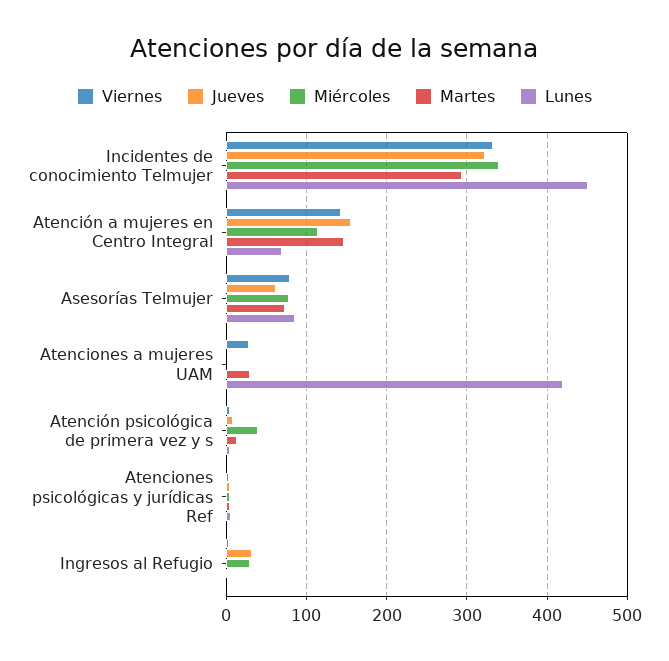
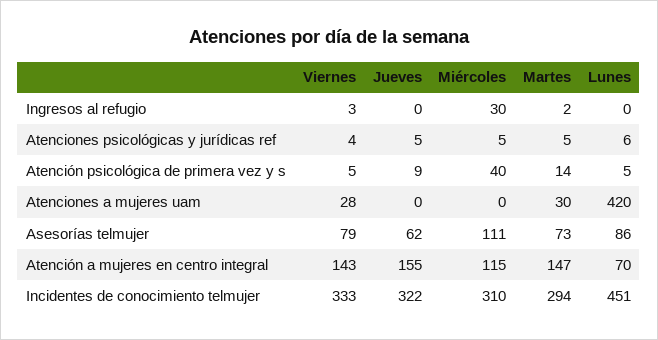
  {
    "Viernes": {
      "Incidentes de conocimiento Telmujer": 333,
      "Atención a mujeres en Centro Integral": 143,
      "Asesorías Telmujer": 79,
      "Atenciones a mujeres UAM": 28,
      "Atención psicológica de primera vez y s": 5,
      "Atenciones psicológicas y jurídicas Ref": 4,
      "Ingresos al Refugio": 3
    },
    "Jueves": {
      "Incidentes de conocimiento Telmujer": 322,
      "Atención a mujeres en Centro Integral": 155,
      "Asesorías Telmujer": 62,
      "Atenciones a mujeres UAM": 0,
      "Atención psicológica de primera vez y s": 9,
      "Atenciones psicológicas y jurídicas Ref": 5,
-     "Ingresos al Refugio": 30
+     "Ingresos al Refugio": 0
    },
    "Miércoles": {
-     "Incidentes de conocimiento Telmujer": 340,
+     "Incidentes de conocimiento Telmujer": 310,
      "Atención a mujeres en Centro Integral": 115,
-     "Asesorías Telmujer": 80,
+     "Asesorías Telmujer": 111,
      "Atenciones a mujeres UAM": 0,
      "Atención psicológica de primera vez y s": 40,
      "Atenciones psicológicas y jurídicas Ref": 5,
      "Ingresos al Refugio": 30
    },
    "Martes": {
      "Incidentes de conocimiento Telmujer": 294,
      "Atención a mujeres en Centro Integral": 147,
      "Asesorías Telmujer": 73,
      "Atenciones a mujeres UAM": 30,
      "Atención psicológica de primera vez y s": 14,
      "Atenciones psicológicas y jurídicas Ref": 5,
      "Ingresos al Refugio": 2
    },
    "Lunes": {
      "Incidentes de conocimiento Telmujer": 451,
      "Atención a mujeres en Centro Integral": 70,
      "Asesorías Telmujer": 86,
      "Atenciones a mujeres UAM": 420,
      "Atención psicológica de primera vez y s": 5,
      "Atenciones psicológicas y jurídicas Ref": 6,
      "Ingresos al Refugio": 0
    }
  }

